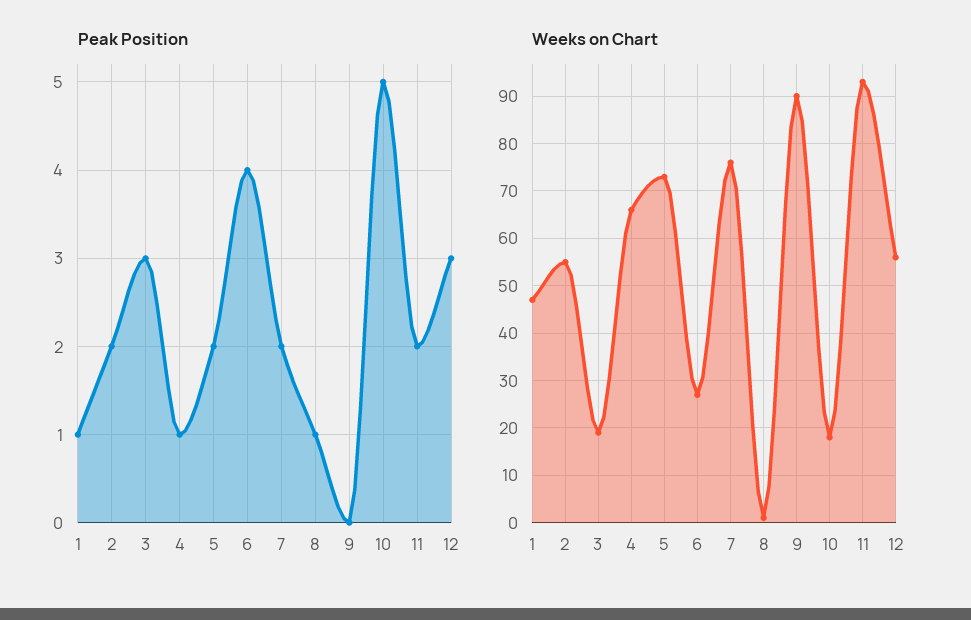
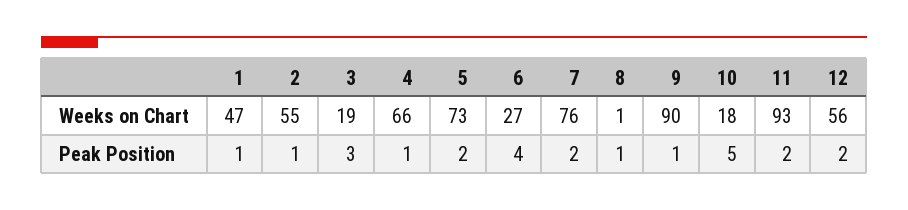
  {
    "Peak Position": {
      "1": 1,
-     "2": 2,
+     "2": 1,
      "3": 3,
      "4": 1,
      "5": 2,
      "6": 4,
      "7": 2,
      "8": 1,
-     "9": 0,
+     "9": 1,
      "10": 5,
      "11": 2,
-     "12": 3
+     "12": 2
    },
    "Weeks on Chart": {
      "1": 47,
      "2": 55,
      "3": 19,
      "4": 66,
      "5": 73,
      "6": 27,
      "7": 76,
      "8": 1,
      "9": 90,
      "10": 18,
      "11": 93,
      "12": 56
    }
  }

